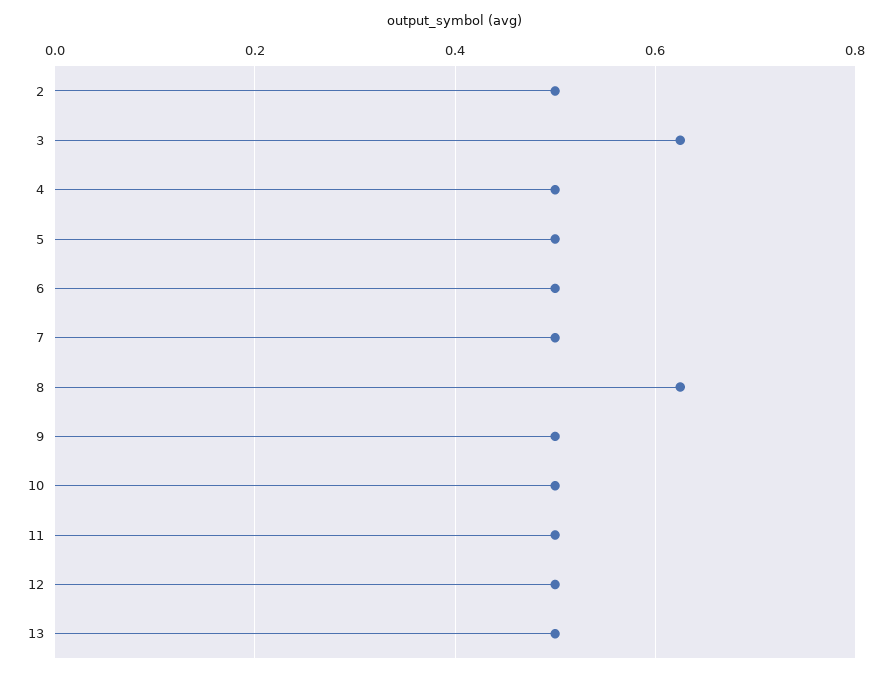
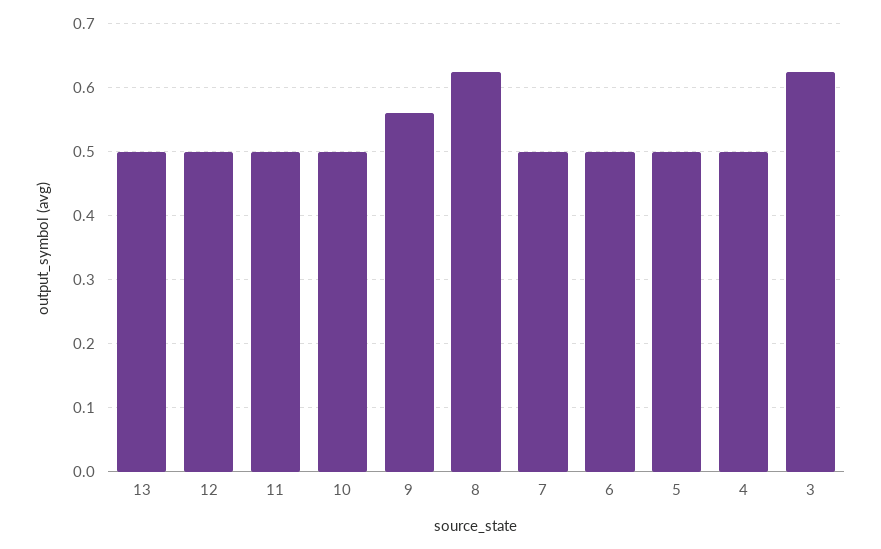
  {
-   "2": 0.5,
    "3": 0.63,
    "4": 0.5,
    "5": 0.5,
    "6": 0.5,
    "7": 0.5,
    "8": 0.63,
-   "9": 0.5,
+   "9": 0.56,
    "10": 0.5,
    "11": 0.5,
    "12": 0.5,
    "13": 0.5
  }

